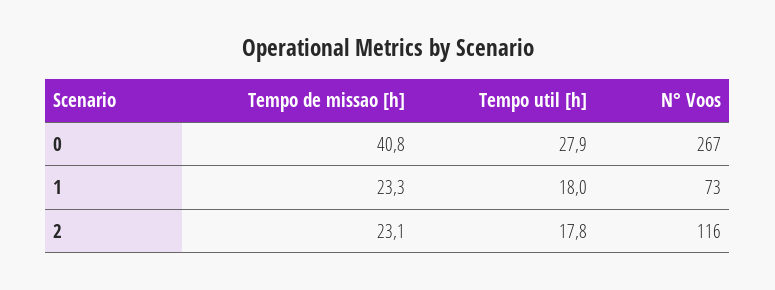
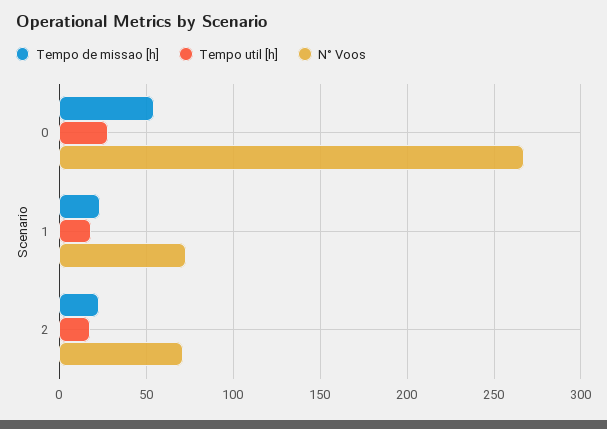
  {
    "Tempo de missao [h]": {
-     "0": 40.8,
+     "0": 55,
      "1": 23.3,
      "2": 23.1
    },
    "Tempo util [h]": {
      "0": 27.9,
      "1": 18,
      "2": 17.8
    },
    "N° Voos": {
      "0": 267,
      "1": 73,
-     "2": 116
+     "2": 70
    }
  }

